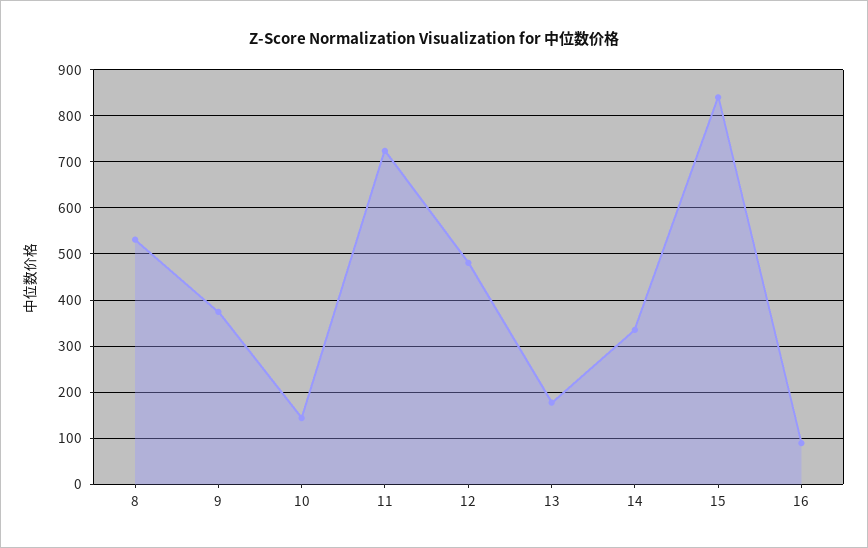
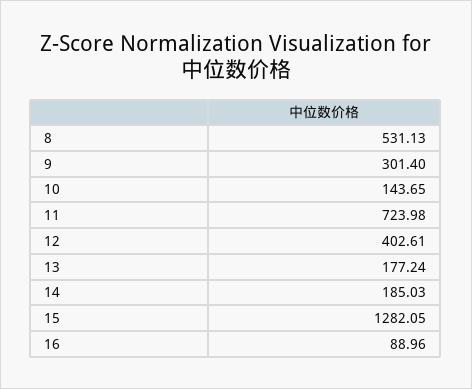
  {
    "8": 531.13,
-   "9": 380,
+   "9": 301.4,
    "10": 143.65,
    "11": 723.98,
-   "12": 480,
+   "12": 402.61,
    "13": 177.24,
-   "14": 340,
+   "14": 185.03,
-   "15": 840,
+   "15": 1282.05,
    "16": 88.96
  }

